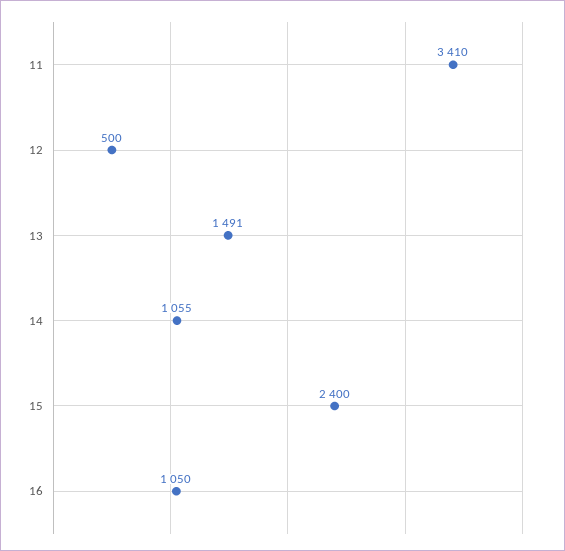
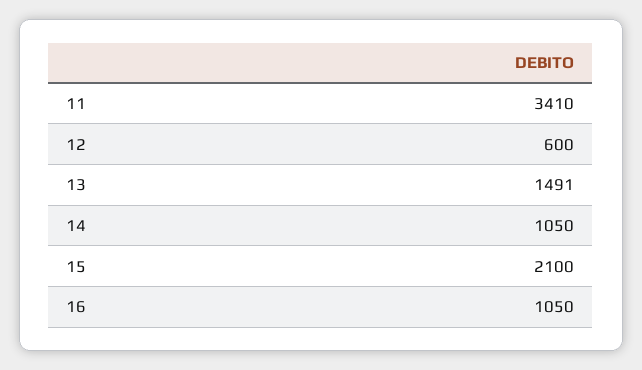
  {
    "11": 3410,
-   "12": 500,
+   "12": 600,
    "13": 1491,
-   "14": 1055,
+   "14": 1050,
-   "15": 2400,
+   "15": 2100,
    "16": 1050
  }

